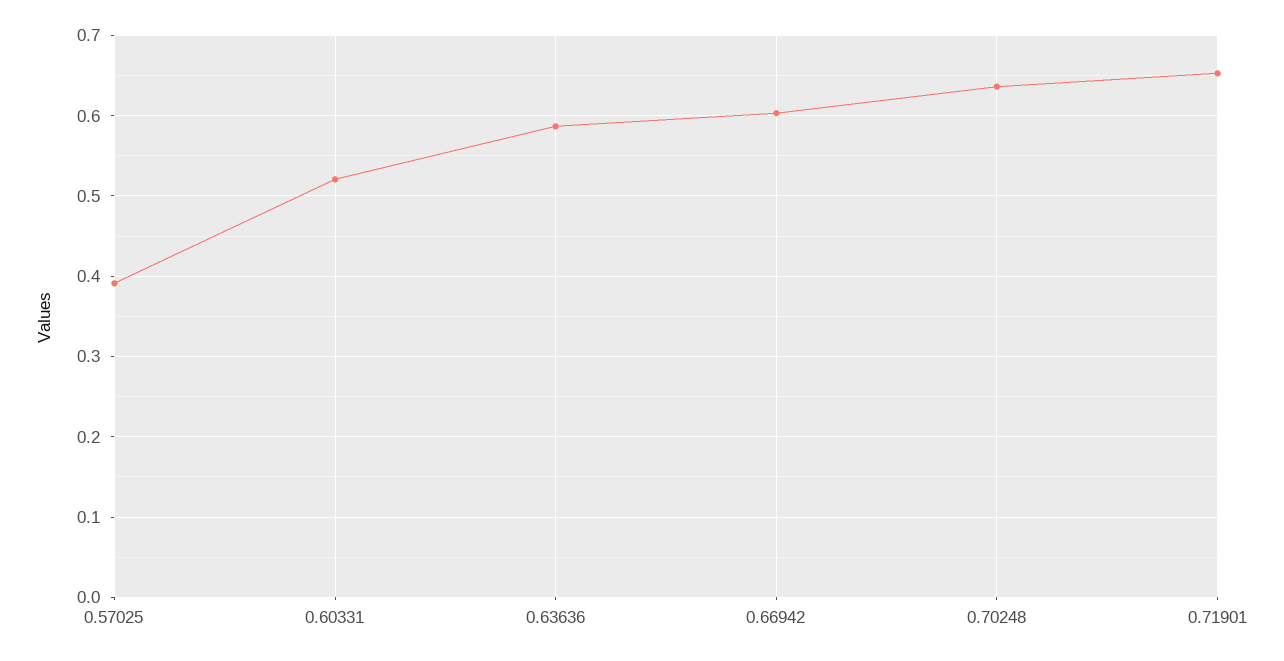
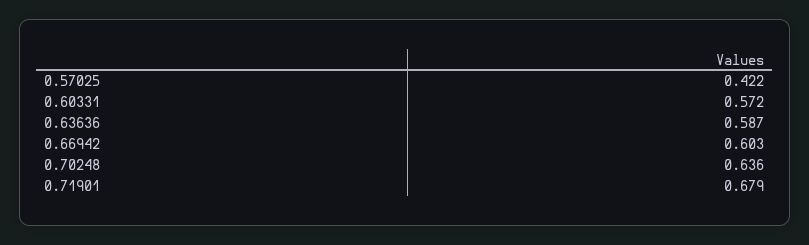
  {
-   "0.57025": 0.39,
+   "0.57025": 0.422,
-   "0.60331": 0.52,
+   "0.60331": 0.572,
    "0.63636": 0.587,
    "0.66942": 0.603,
    "0.70248": 0.636,
-   "0.71901": 0.65
+   "0.71901": 0.679
  }

